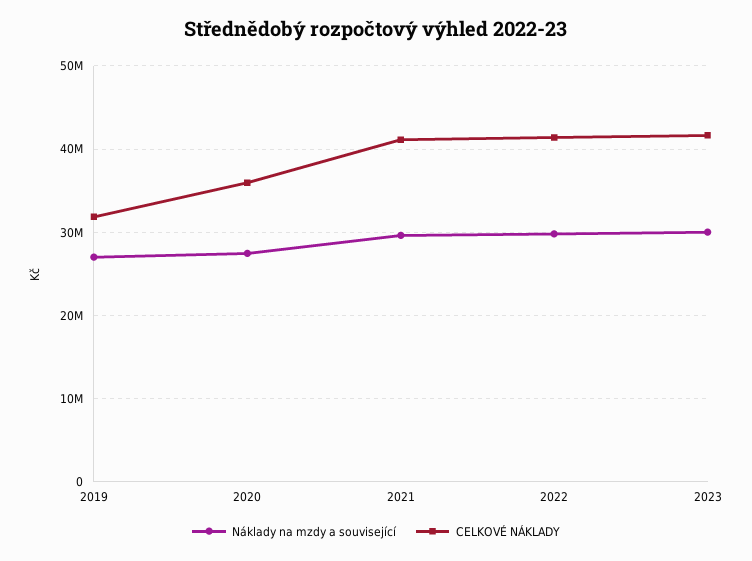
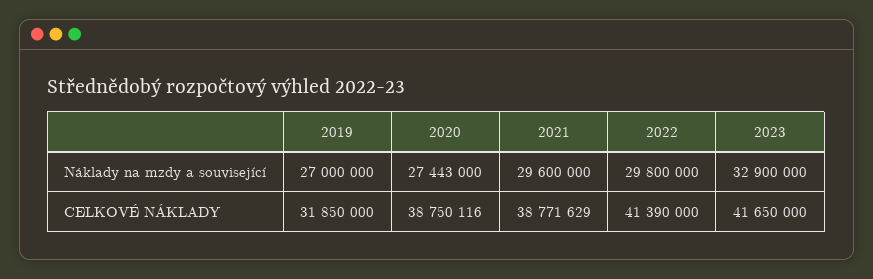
  {
    "Náklady na mzdy a související": {
      "2019": 27000000,
      "2020": 27443000,
      "2021": 29600000,
      "2022": 29800000,
-     "2023": 30000000
+     "2023": 32900000
    },
    "CELKOVÉ NÁKLADY": {
      "2019": 31850000,
-     "2020": 36000000,
+     "2020": 38750116,
-     "2021": 41000000,
+     "2021": 38771629,
      "2022": 41390000,
      "2023": 41650000
    }
  }

